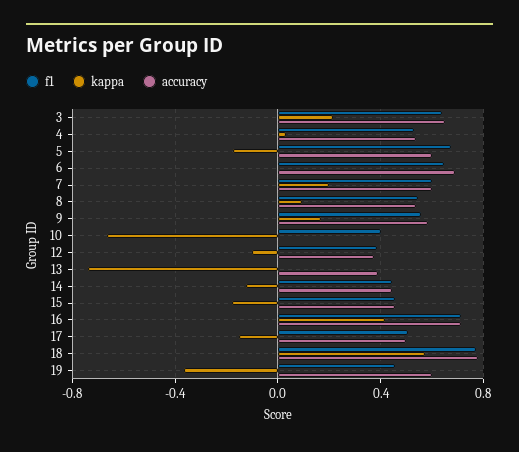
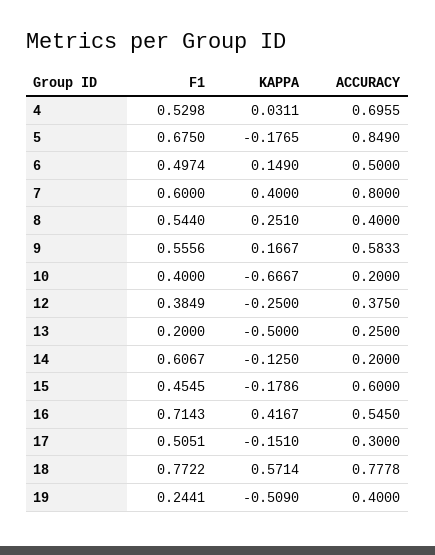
  {
    "f1": {
-     "3": 0.65,
      "4": 0.5298,
      "5": 0.675,
-     "6": 0.65,
+     "6": 0.4974,
      "7": 0.6,
      "8": 0.544,
      "9": 0.5556,
      "10": 0.4,
      "12": 0.3849,
-     "13": 0,
+     "13": 0.2,
-     "14": 0.45,
+     "14": 0.6067,
      "15": 0.4545,
      "16": 0.7143,
      "17": 0.5051,
      "18": 0.7722,
-     "19": 0.45
+     "19": 0.2441
    },
    "kappa": {
-     "3": 0.2,
      "4": 0.0311,
      "5": -0.1765,
-     "6": 0,
+     "6": 0.149,
-     "7": 0.2,
+     "7": 0.4,
-     "8": 0.1,
+     "8": 0.251,
      "9": 0.1667,
      "10": -0.6667,
-     "12": -0.1,
+     "12": -0.25,
-     "13": -0.75,
+     "13": -0.5,
      "14": -0.125,
      "15": -0.1786,
      "16": 0.4167,
      "17": -0.151,
      "18": 0.5714,
-     "19": -0.35
+     "19": -0.509
    },
    "accuracy": {
-     "3": 0.65,
-     "4": 0.55,
+     "4": 0.6955,
-     "5": 0.6,
+     "5": 0.849,
-     "6": 0.7,
+     "6": 0.5,
-     "7": 0.6,
+     "7": 0.8,
-     "8": 0.55,
+     "8": 0.4,
      "9": 0.5833,
-     "10": 0,
+     "10": 0.2,
      "12": 0.375,
-     "13": 0.4,
+     "13": 0.25,
-     "14": 0.45,
+     "14": 0.2,
-     "15": 0.45,
+     "15": 0.6,
-     "16": 0.7,
+     "16": 0.545,
-     "17": 0.5,
+     "17": 0.3,
      "18": 0.7778,
-     "19": 0.6
+     "19": 0.4
    }
  }

